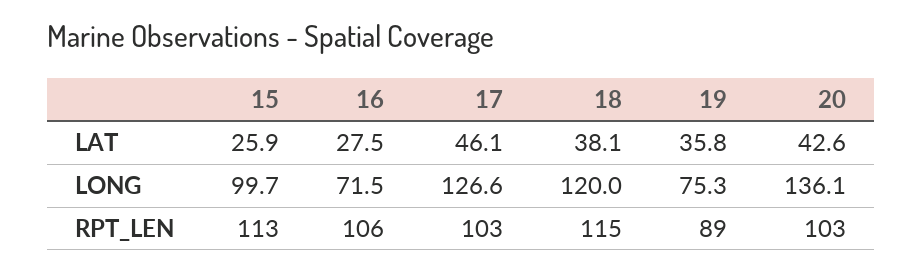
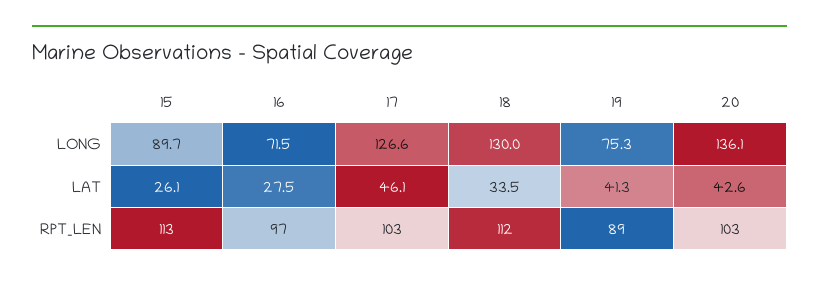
  {
    "15": {
-     "LAT": 25.9,
+     "LAT": 26.1,
-     "LONG": 99.7,
+     "LONG": 89.7,
      "RPT_LEN": 113
    },
    "16": {
      "LAT": 27.5,
      "LONG": 71.5,
-     "RPT_LEN": 106
+     "RPT_LEN": 97
    },
    "17": {
      "LAT": 46.1,
      "LONG": 126.6,
      "RPT_LEN": 103
    },
    "18": {
-     "LAT": 38.1,
+     "LAT": 33.5,
-     "LONG": 120,
+     "LONG": 130,
-     "RPT_LEN": 115
+     "RPT_LEN": 112
    },
    "19": {
-     "LAT": 35.8,
+     "LAT": 41.3,
      "LONG": 75.3,
      "RPT_LEN": 89
    },
    "20": {
      "LAT": 42.6,
      "LONG": 136.1,
      "RPT_LEN": 103
    }
  }

